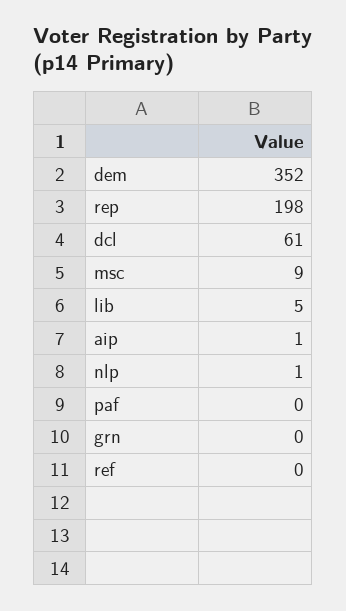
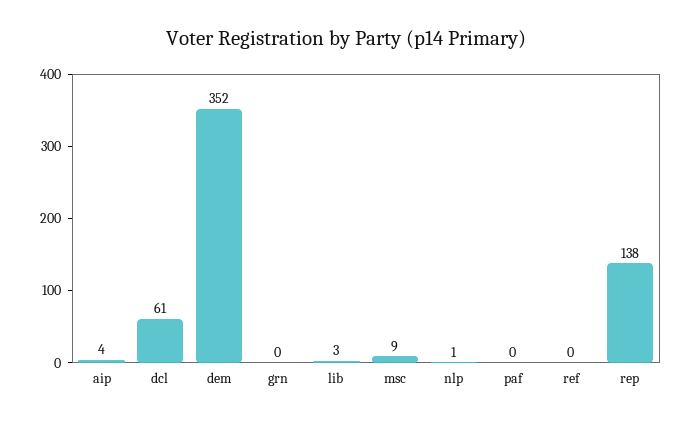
  {
    "dem": 352,
-   "rep": 198,
+   "rep": 138,
    "dcl": 61,
    "msc": 9,
-   "lib": 5,
+   "lib": 3,
-   "aip": 1,
+   "aip": 4,
    "nlp": 1,
    "paf": 0,
    "grn": 0,
    "ref": 0
  }

